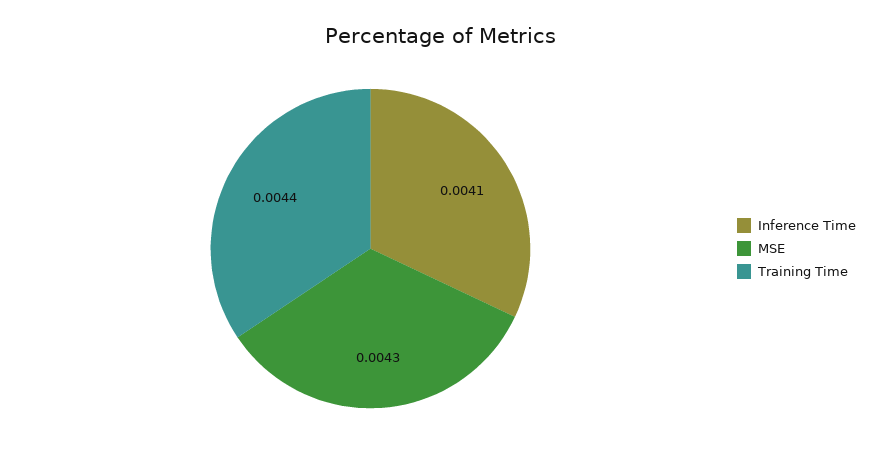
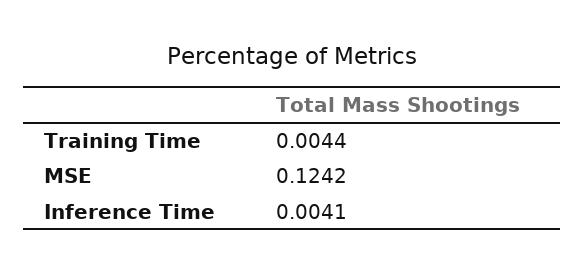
  {
    "Inference Time": 0.0041,
-   "MSE": 0.0043,
+   "MSE": 0.1242,
    "Training Time": 0.0044
  }

